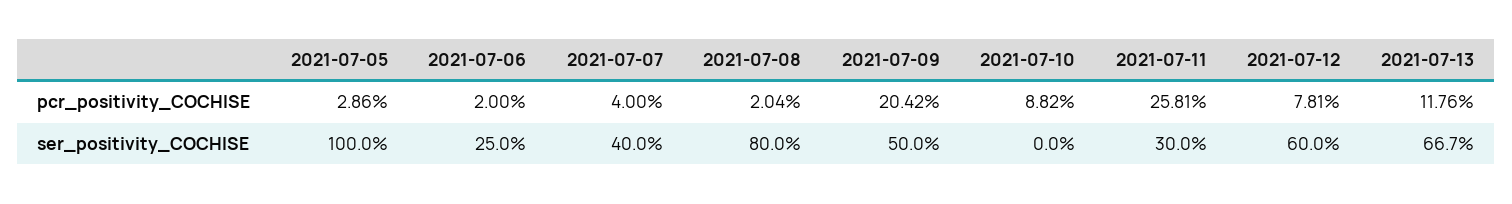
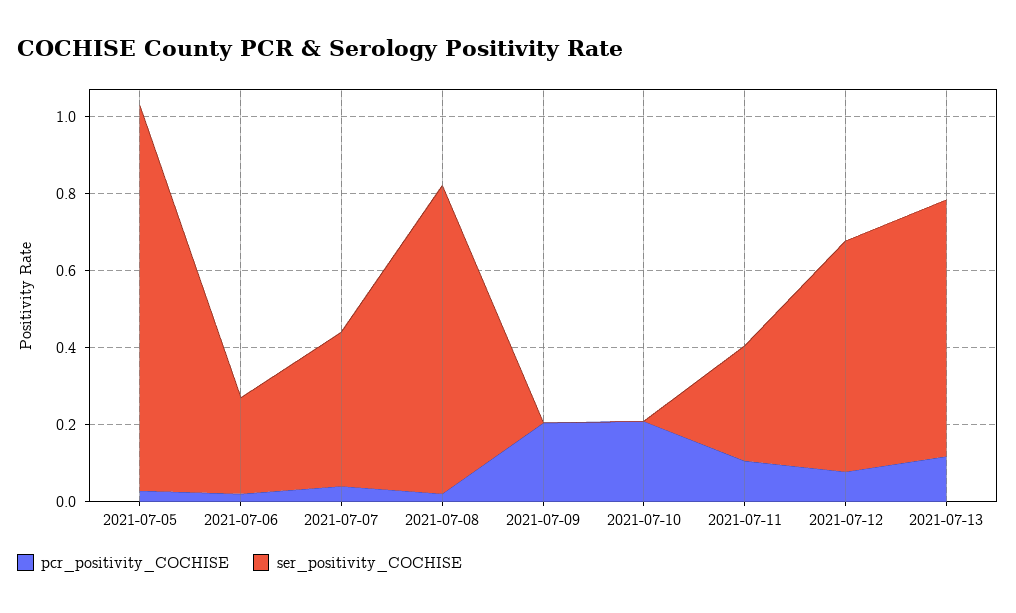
  {
    "pcr_positivity_COCHISE": {
      "2021-07-05": 0.0286,
      "2021-07-06": 0.02,
      "2021-07-07": 0.04,
      "2021-07-08": 0.0204,
      "2021-07-09": 0.2042,
-     "2021-07-10": 0.0882,
+     "2021-07-10": 0.2,
-     "2021-07-11": 0.2581,
+     "2021-07-11": 0.1,
      "2021-07-12": 0.0781,
      "2021-07-13": 0.1176
    },
    "ser_positivity_COCHISE": {
      "2021-07-05": 1,
      "2021-07-06": 0.25,
      "2021-07-07": 0.4,
      "2021-07-08": 0.8,
-     "2021-07-09": 0.5,
+     "2021-07-09": 0,
      "2021-07-10": 0,
      "2021-07-11": 0.3,
      "2021-07-12": 0.6,
      "2021-07-13": 0.667
    }
  }

